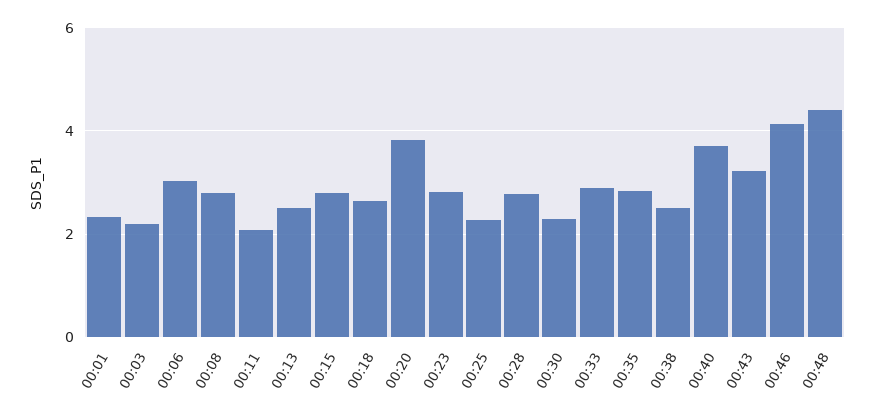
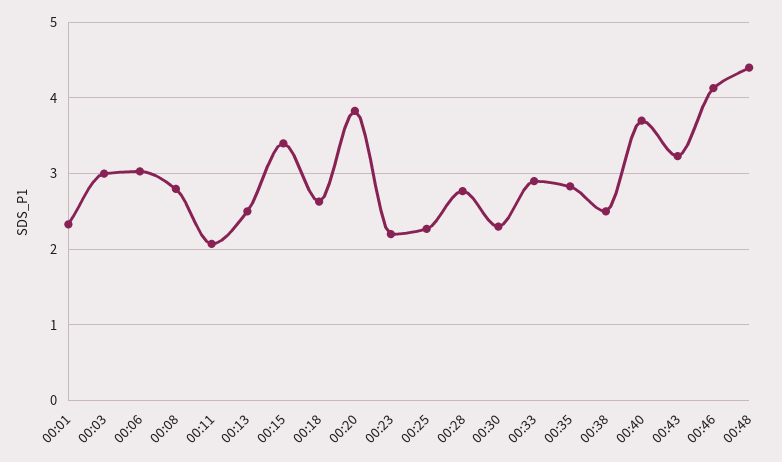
  {
    "00:01": 2.3,
-   "00:03": 2.2,
+   "00:03": 3,
    "00:06": 3,
    "00:08": 2.8,
    "00:11": 2.1,
    "00:13": 2.5,
-   "00:15": 2.8,
+   "00:15": 3.4,
    "00:18": 2.6,
    "00:20": 3.8,
-   "00:23": 2.8,
+   "00:23": 2.2,
    "00:25": 2.3,
    "00:28": 2.8,
    "00:30": 2.3,
    "00:33": 2.9,
    "00:35": 2.8,
    "00:38": 2.5,
    "00:40": 3.7,
    "00:43": 3.2,
    "00:46": 4.1,
    "00:48": 4.4
  }

